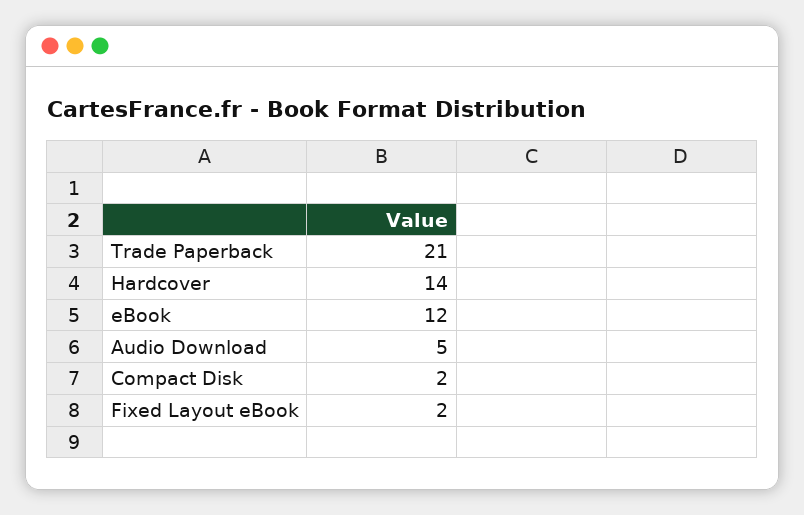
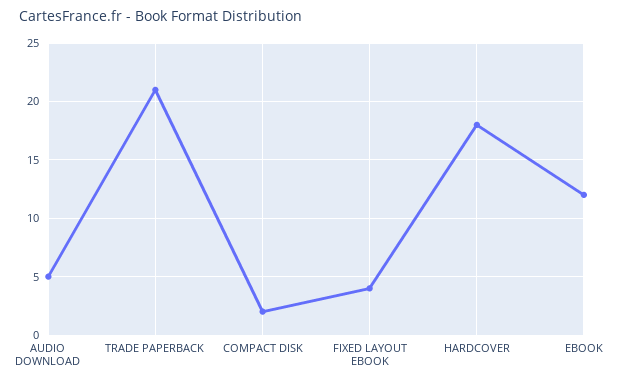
  {
    "Trade Paperback": 21,
-   "Hardcover": 14,
+   "Hardcover": 18,
    "eBook": 12,
    "Audio Download": 5,
    "Compact Disk": 2,
-   "Fixed Layout eBook": 2
+   "Fixed Layout eBook": 4
  }

